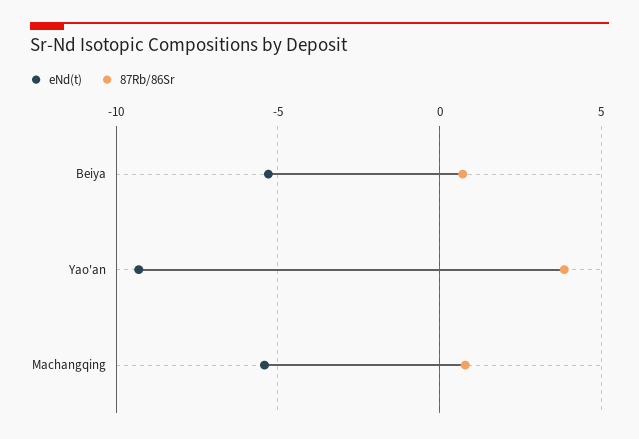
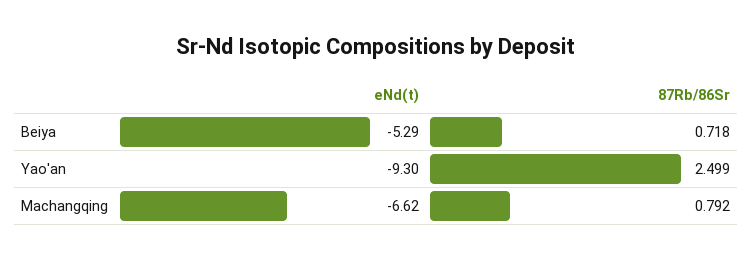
  {
    "eNd(t)": {
      "Beiya": -5.29,
      "Yao'an": -9.3,
-     "Machangqing": -5.5
+     "Machangqing": -6.62
    },
    "87Rb/86Sr": {
      "Beiya": 0.718,
-     "Yao'an": 4,
+     "Yao'an": 2.499,
      "Machangqing": 0.792
    }
  }

